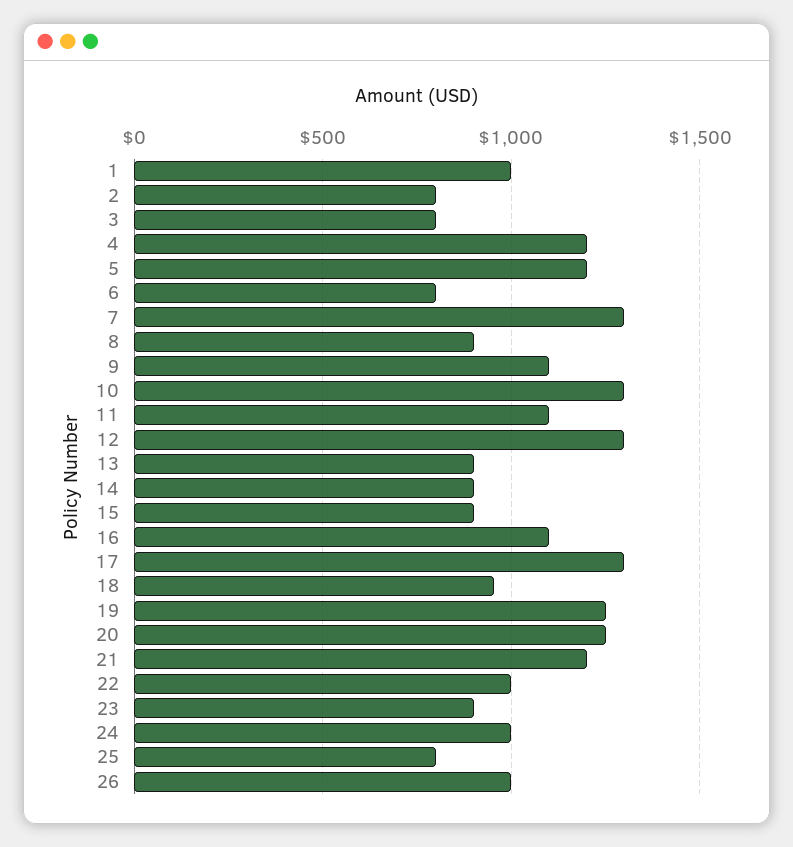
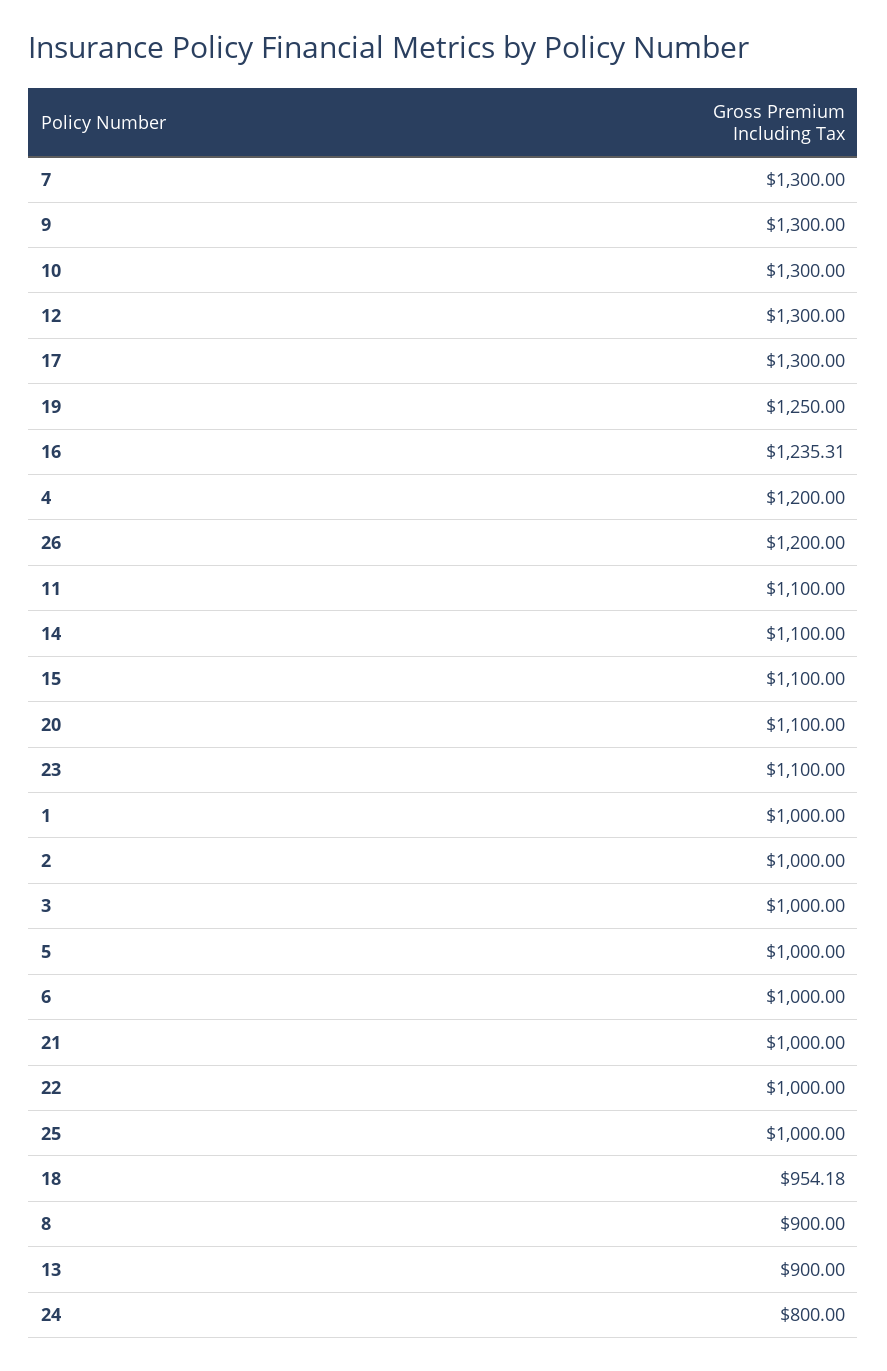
  {
    "1": 1000,
-   "2": 800,
+   "2": 1000,
-   "3": 800,
+   "3": 1000,
    "4": 1200,
-   "5": 1200,
+   "5": 1000,
-   "6": 800,
+   "6": 1000,
    "7": 1300,
    "8": 900,
-   "9": 1100,
+   "9": 1300,
    "10": 1300,
    "11": 1100,
    "12": 1300,
    "13": 900,
-   "14": 900,
+   "14": 1100,
-   "15": 900,
+   "15": 1100,
-   "16": 1100,
+   "16": 1235.31,
    "17": 1300,
    "18": 954.18,
    "19": 1250,
-   "20": 1250,
+   "20": 1100,
-   "21": 1200,
+   "21": 1000,
    "22": 1000,
-   "23": 900,
+   "23": 1100,
-   "24": 1000,
+   "24": 800,
-   "25": 800,
+   "25": 1000,
-   "26": 1000
+   "26": 1200
  }

